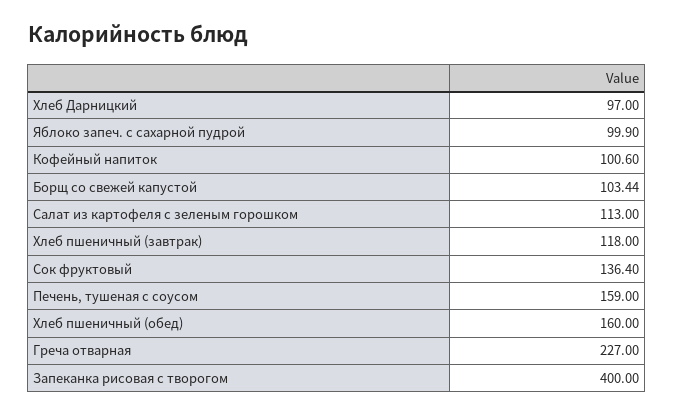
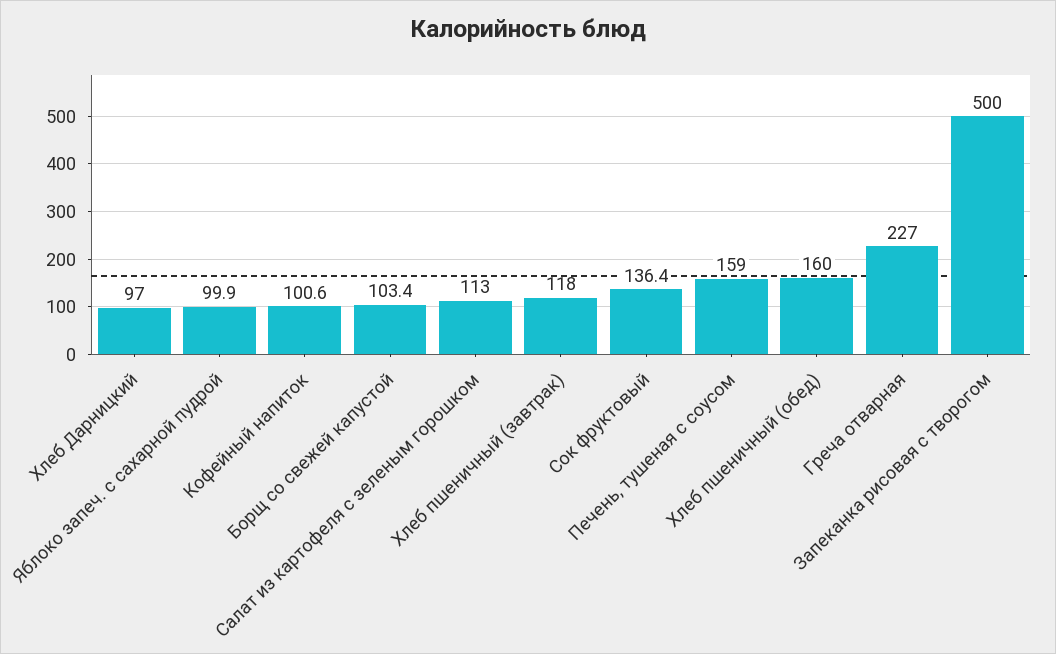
  {
    "Хлеб Дарницкий": 97,
    "Яблоко запеч. с сахарной пудрой": 99.9,
    "Кофейный напиток": 100.6,
    "Борщ со свежей капустой": 103.44,
    "Салат из картофеля с зеленым горошком": 113,
    "Хлеб пшеничный (завтрак)": 118,
    "Сок фруктовый": 136.4,
    "Печень, тушеная с соусом": 159,
    "Хлеб пшеничный (обед)": 160,
    "Греча отварная": 227,
-   "Запеканка рисовая с творогом": 400
+   "Запеканка рисовая с творогом": 500
  }

